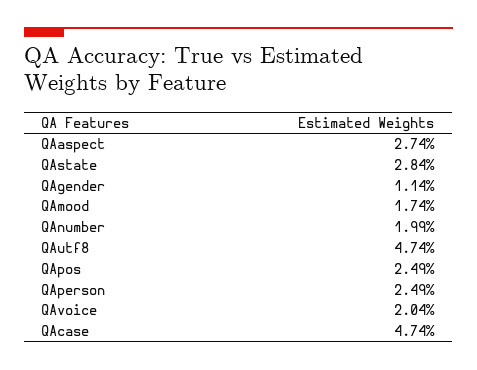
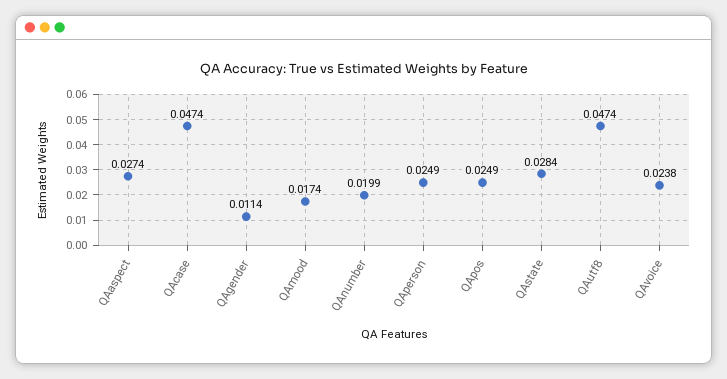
  {
    "QAaspect": 0.0274,
    "QAstate": 0.0284,
    "QAgender": 0.0114,
    "QAmood": 0.0174,
    "QAnumber": 0.0199,
    "QAutf8": 0.0474,
    "QApos": 0.0249,
    "QAperson": 0.0249,
-   "QAvoice": 0.0204,
+   "QAvoice": 0.0238,
    "QAcase": 0.0474
  }

